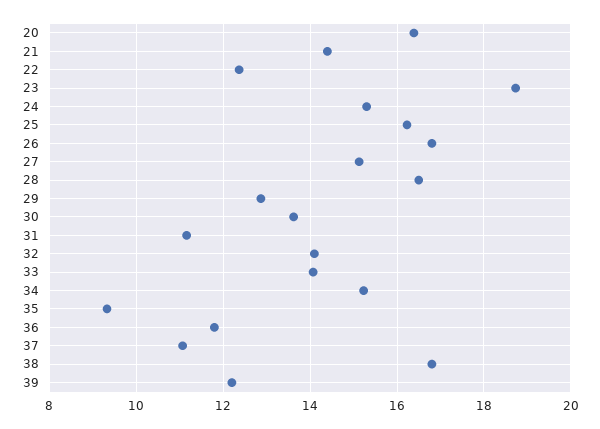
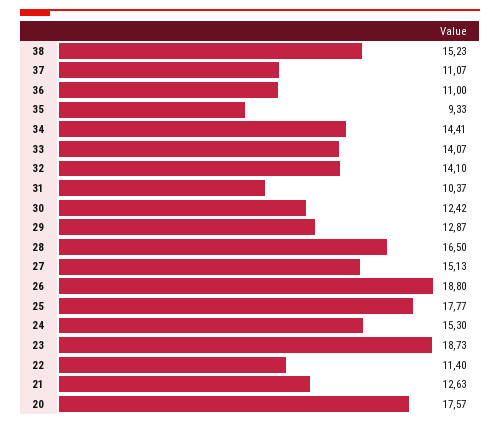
  {
-   "20": 16.4,
+   "20": 17.57,
-   "21": 14.4,
+   "21": 12.63,
-   "22": 12.4,
+   "22": 11.4,
    "23": 18.73,
    "24": 15.3,
-   "25": 16.2,
+   "25": 17.77,
-   "26": 16.8,
+   "26": 18.8,
    "27": 15.13,
    "28": 16.5,
    "29": 12.87,
-   "30": 13.6,
+   "30": 12.42,
-   "31": 11.2,
+   "31": 10.37,
    "32": 14.1,
    "33": 14.07,
-   "34": 15.2,
+   "34": 14.41,
    "35": 9.33,
-   "36": 11.8,
+   "36": 11,
    "37": 11.07,
-   "38": 16.8,
+   "38": 15.23
-   "39": 12.2
  }

